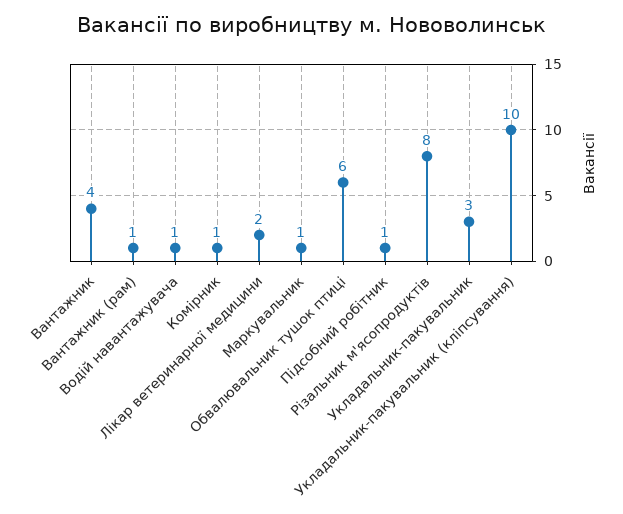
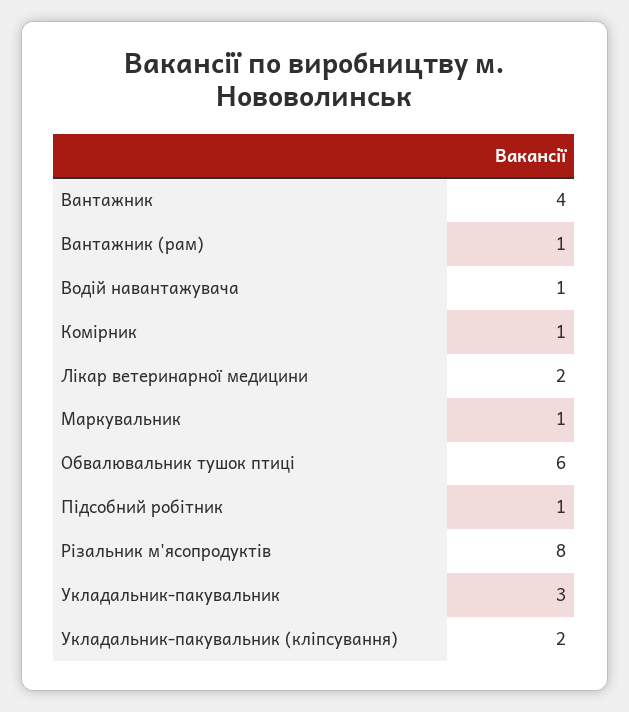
  {
    "Вантажник": 4,
    "Вантажник (рам)": 1,
    "Водій навантажувача": 1,
    "Комірник": 1,
    "Лікар ветеринарної медицини": 2,
    "Маркувальник": 1,
    "Обвалювальник тушок птиці": 6,
    "Підсобний робітник": 1,
    "Різальник м'ясопродуктів": 8,
    "Укладальник-пакувальник": 3,
-   "Укладальник-пакувальник (кліпсування)": 10
+   "Укладальник-пакувальник (кліпсування)": 2
  }

